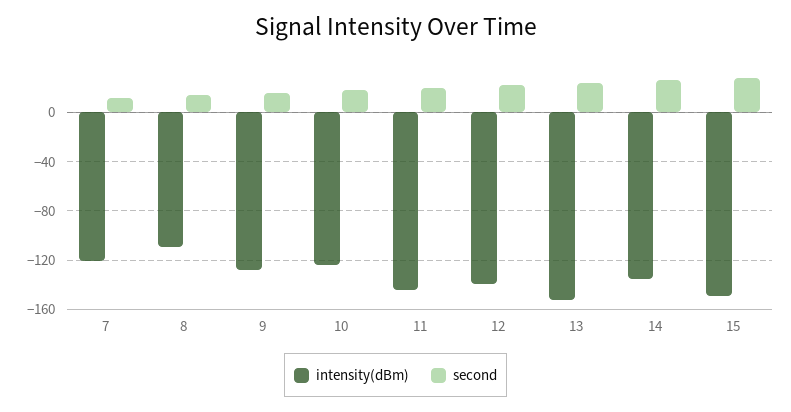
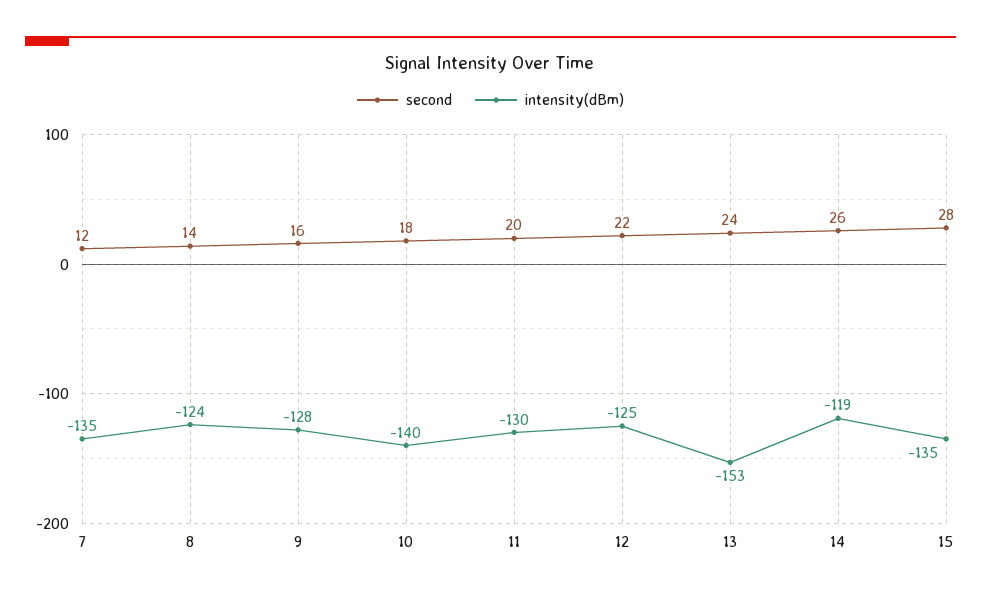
  {
    "intensity(dBm)": {
-     "7": -120,
+     "7": -135,
-     "8": -110,
+     "8": -124,
      "9": -128,
-     "10": -125,
+     "10": -140,
-     "11": -145,
+     "11": -130,
-     "12": -140,
+     "12": -125,
      "13": -153,
-     "14": -135,
+     "14": -119,
-     "15": -150
+     "15": -135
    },
    "second": {
      "7": 12,
      "8": 14,
      "9": 16,
      "10": 18,
      "11": 20,
      "12": 22,
      "13": 24,
      "14": 26,
      "15": 28
    }
  }

